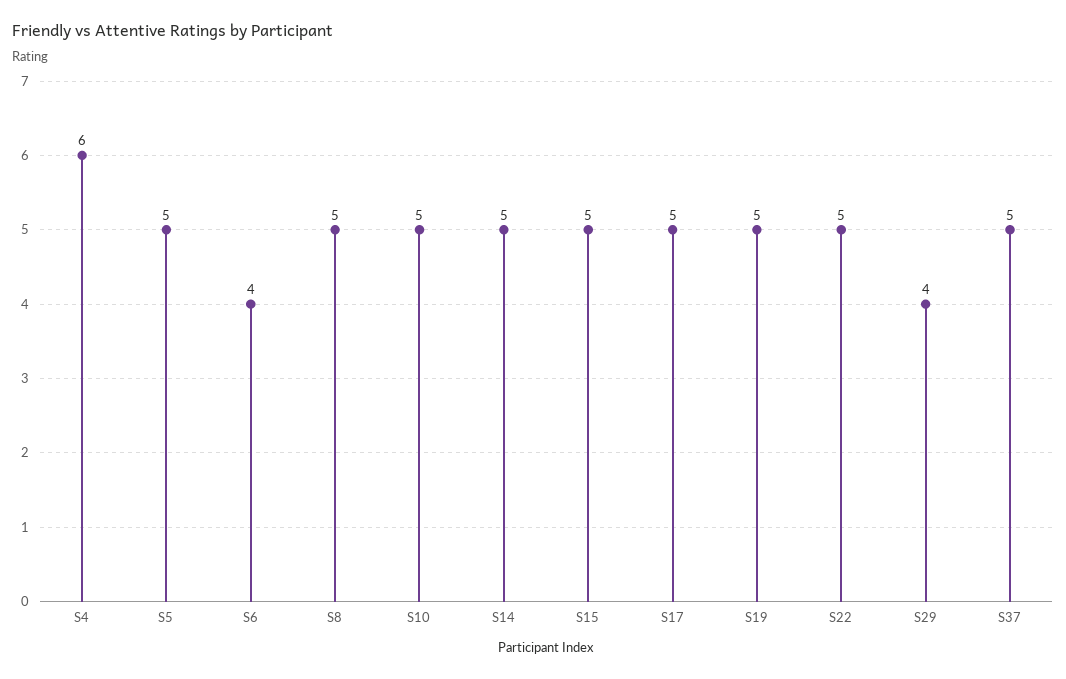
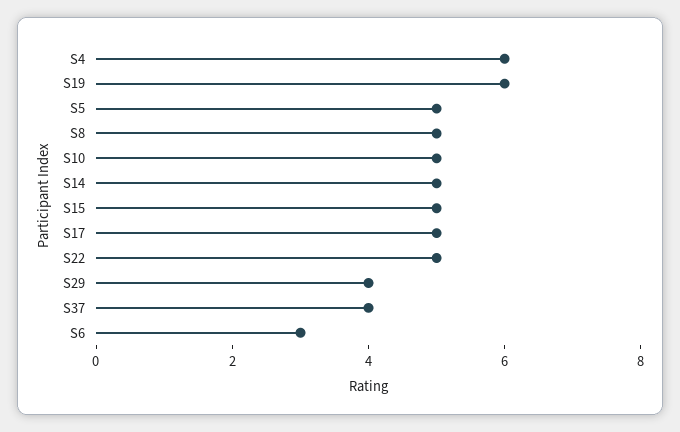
  {
    "S4": 6,
    "S5": 5,
-   "S6": 4,
+   "S6": 3,
    "S8": 5,
    "S10": 5,
    "S14": 5,
    "S15": 5,
    "S17": 5,
-   "S19": 5,
+   "S19": 6,
    "S22": 5,
    "S29": 4,
-   "S37": 5
+   "S37": 4
  }

